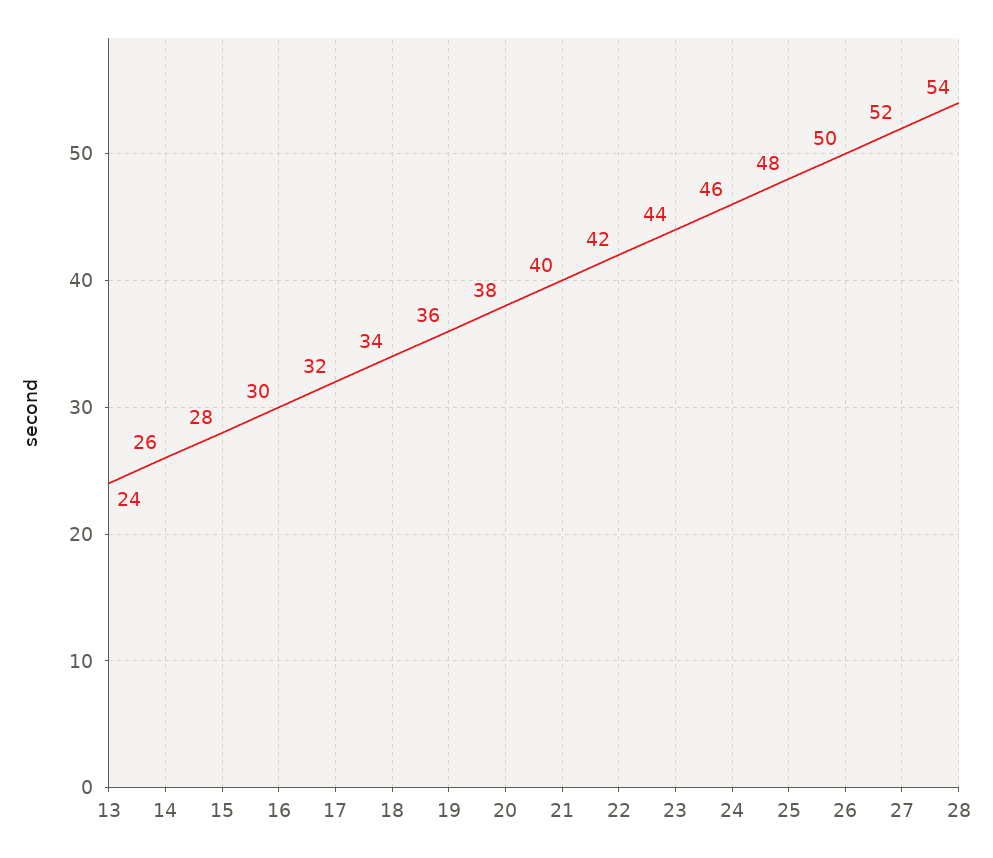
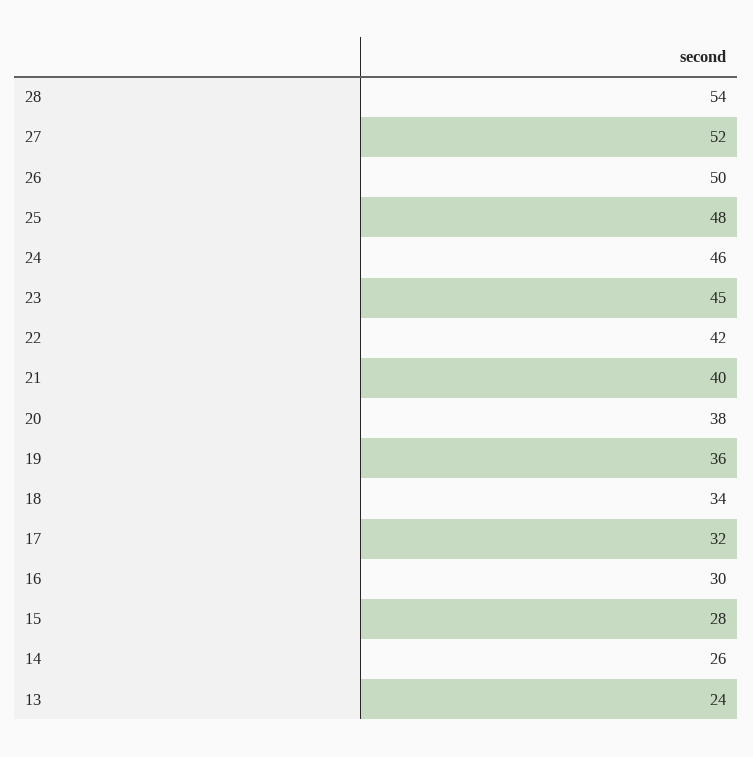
  {
    "13": 24,
    "14": 26,
    "15": 28,
    "16": 30,
    "17": 32,
    "18": 34,
    "19": 36,
    "20": 38,
    "21": 40,
    "22": 42,
-   "23": 44,
+   "23": 45,
    "24": 46,
    "25": 48,
    "26": 50,
    "27": 52,
    "28": 54
  }

